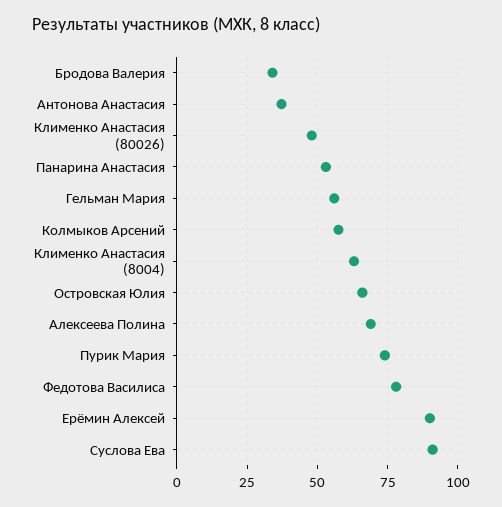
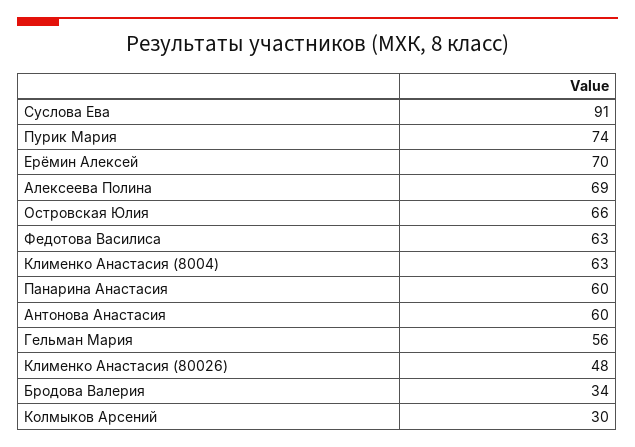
  {
    "Бродова Валерия": 34,
-   "Антонова Анастасия": 37.5,
+   "Антонова Анастасия": 60,
    "Клименко Анастасия (80026)": 48,
-   "Панарина Анастасия": 52.5,
+   "Панарина Анастасия": 60,
    "Гельман Мария": 56,
-   "Колмыков Арсений": 57.5,
+   "Колмыков Арсений": 30,
    "Клименко Анастасия (8004)": 63,
    "Островская Юлия": 66,
    "Алексеева Полина": 69,
    "Пурик Мария": 74,
-   "Федотова Василиса": 77.5,
+   "Федотова Василиса": 63,
-   "Ерёмин Алексей": 90,
+   "Ерёмин Алексей": 70,
    "Суслова Ева": 91
  }

